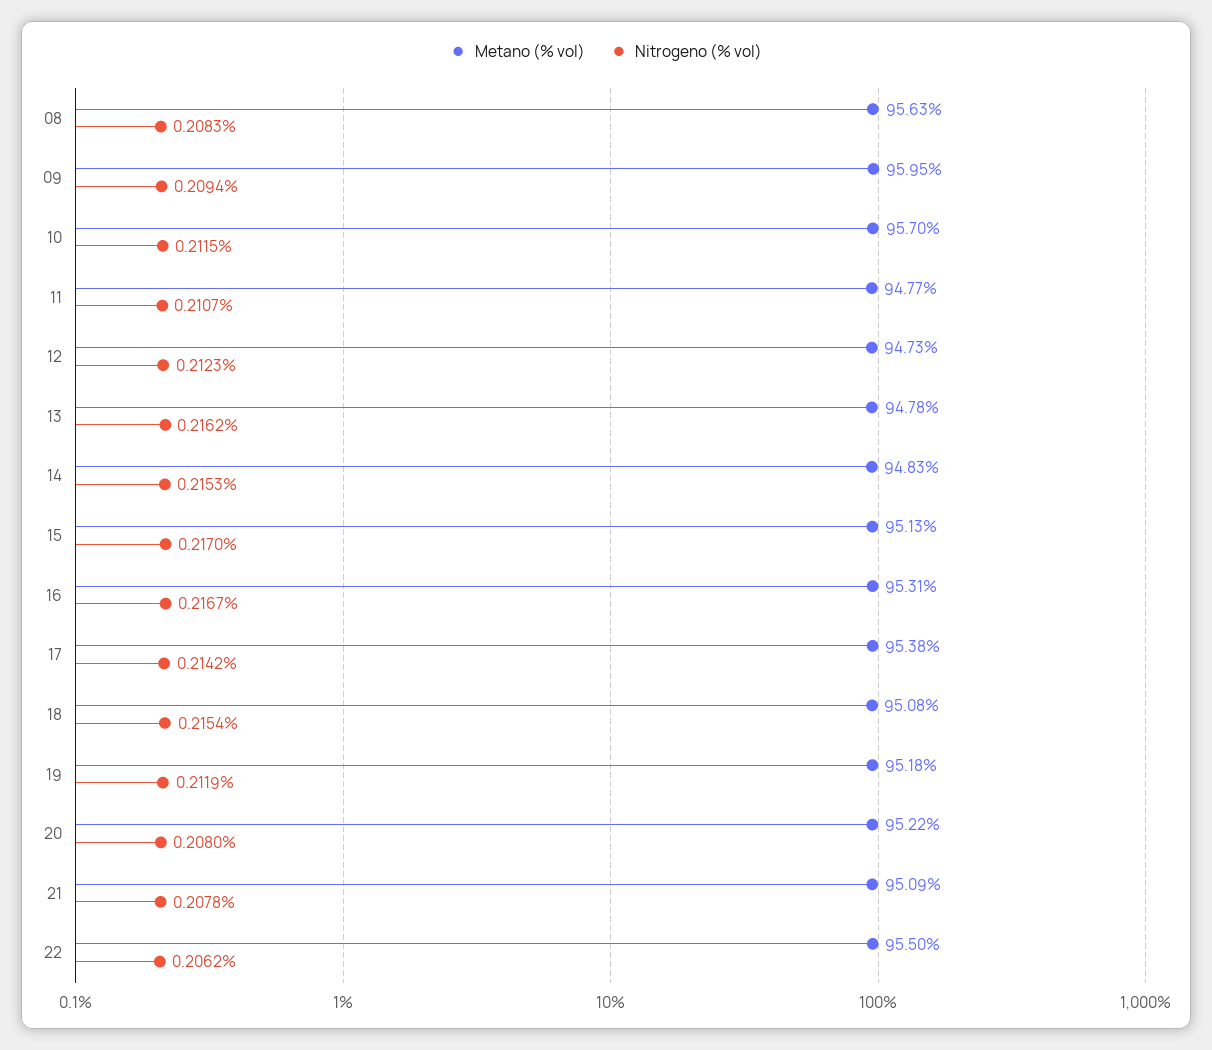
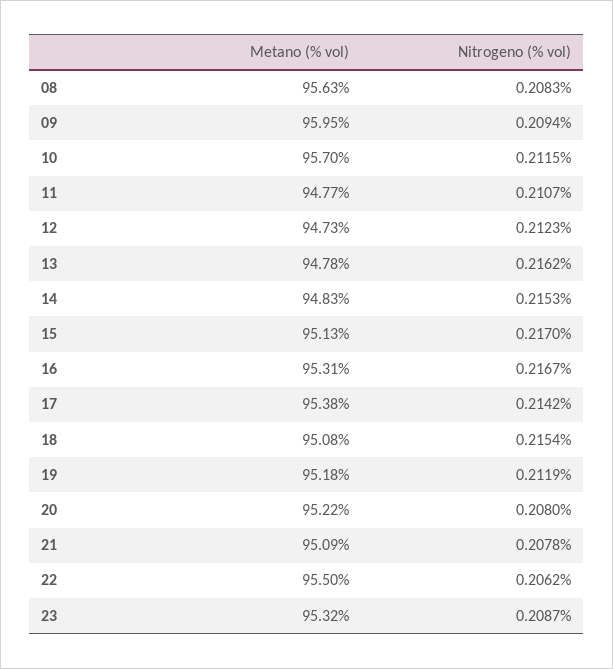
  {
    "Metano (% vol)": {
      "08": 95.63,
      "09": 95.95,
      "10": 95.7,
      "11": 94.77,
      "12": 94.73,
      "13": 94.78,
      "14": 94.83,
      "15": 95.13,
      "16": 95.31,
      "17": 95.38,
      "18": 95.08,
      "19": 95.18,
      "20": 95.22,
      "21": 95.09,
-     "22": 95.5
+     "22": 95.5,
+     "23": 95.32
    },
    "Nitrogeno (% vol)": {
      "08": 0.2083,
      "09": 0.2094,
      "10": 0.2115,
      "11": 0.2107,
      "12": 0.2123,
      "13": 0.2162,
      "14": 0.2153,
      "15": 0.217,
      "16": 0.2167,
      "17": 0.2142,
      "18": 0.2154,
      "19": 0.2119,
      "20": 0.208,
      "21": 0.2078,
-     "22": 0.2062
+     "22": 0.2062,
+     "23": 0.2087
    }
  }

